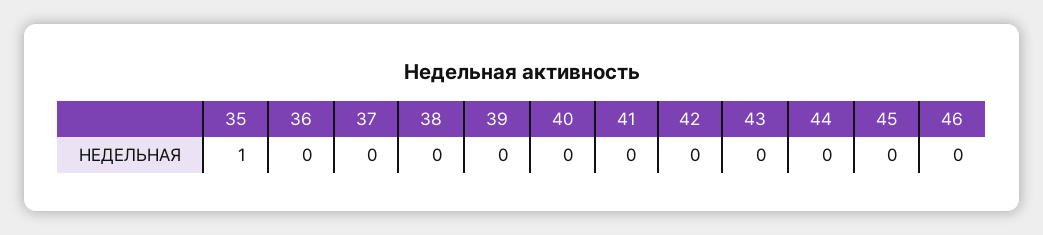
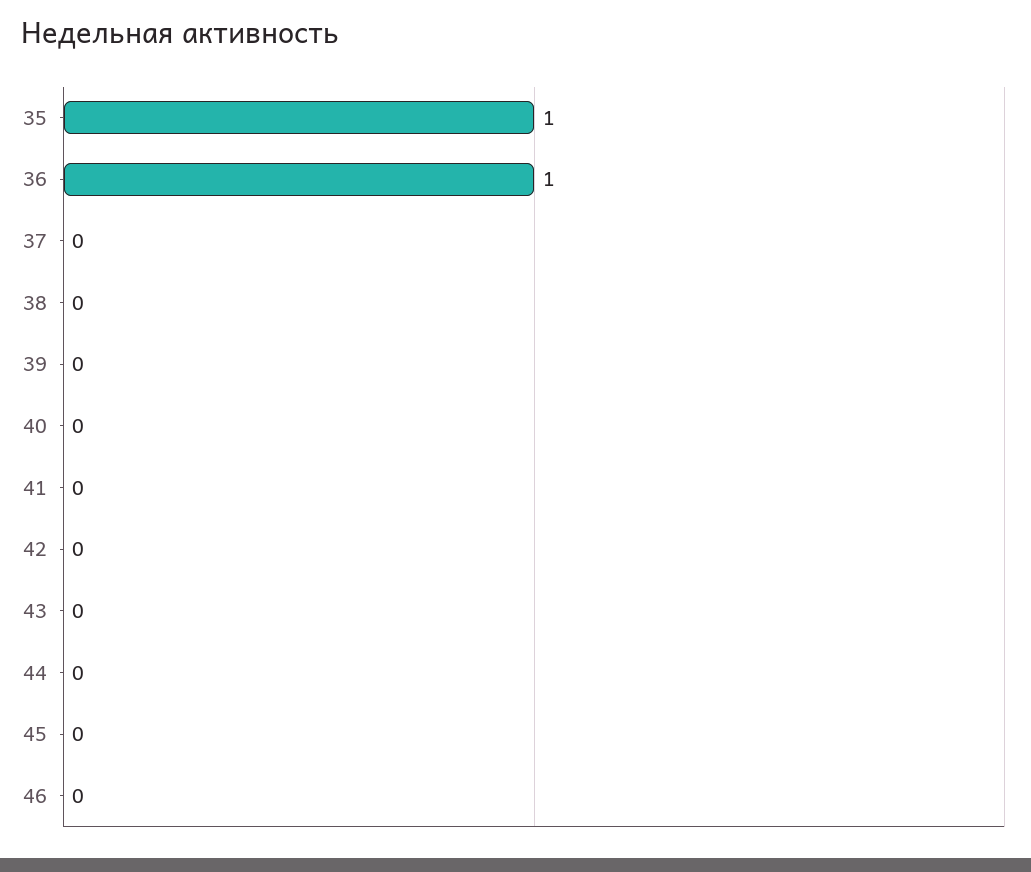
  {
    "35": 1,
-   "36": 0,
+   "36": 1,
    "37": 0,
    "38": 0,
    "39": 0,
    "40": 0,
    "41": 0,
    "42": 0,
    "43": 0,
    "44": 0,
    "45": 0,
    "46": 0
  }

